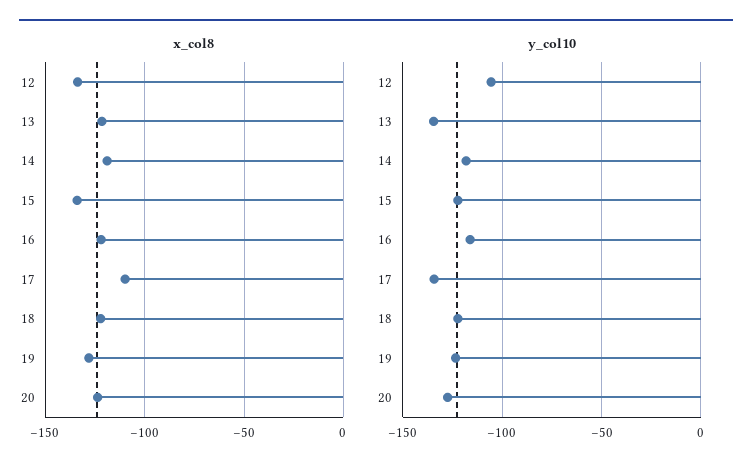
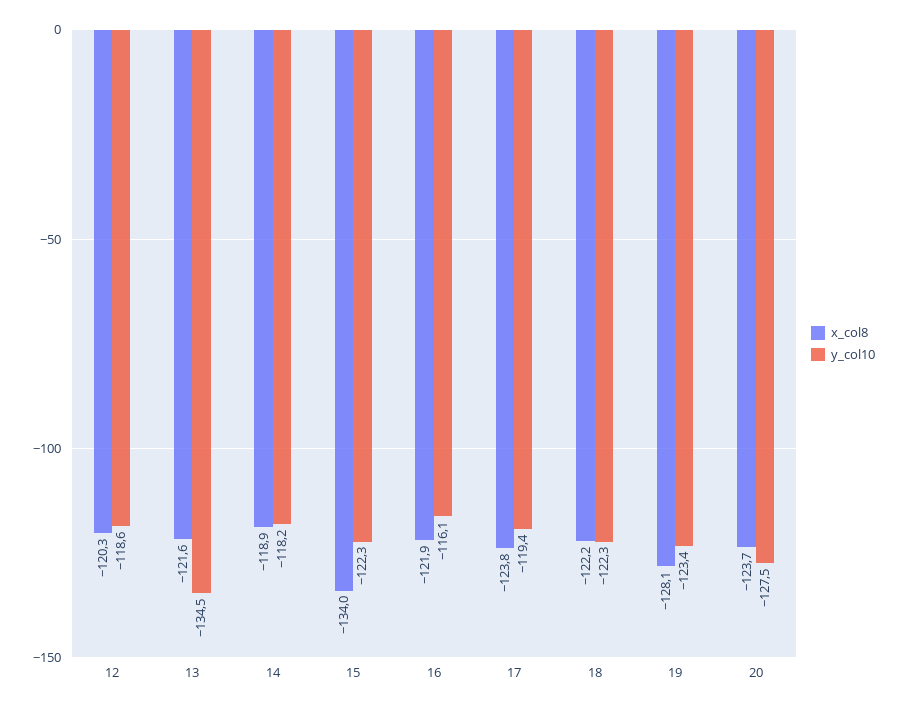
  {
    "x_col8": {
-     "12": -135,
+     "12": -120.3,
      "13": -121.6,
      "14": -118.9,
      "15": -134,
      "16": -121.9,
-     "17": -110,
+     "17": -123.8,
      "18": -122.2,
      "19": -128.1,
      "20": -123.7
    },
    "y_col10": {
-     "12": -105,
+     "12": -118.6,
      "13": -134.5,
      "14": -118.2,
      "15": -122.3,
      "16": -116.1,
-     "17": -135,
+     "17": -119.4,
      "18": -122.3,
      "19": -123.4,
      "20": -127.5
    }
  }

